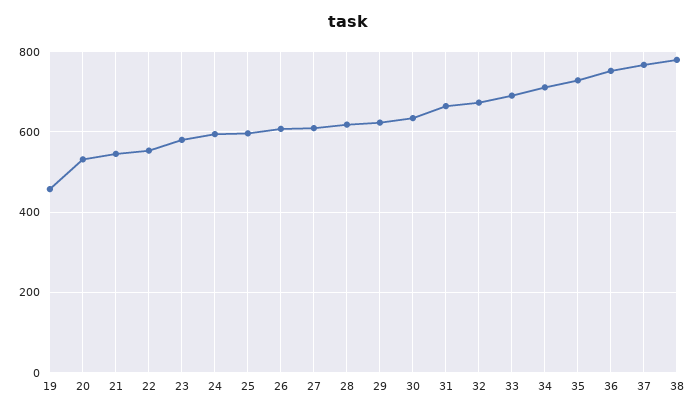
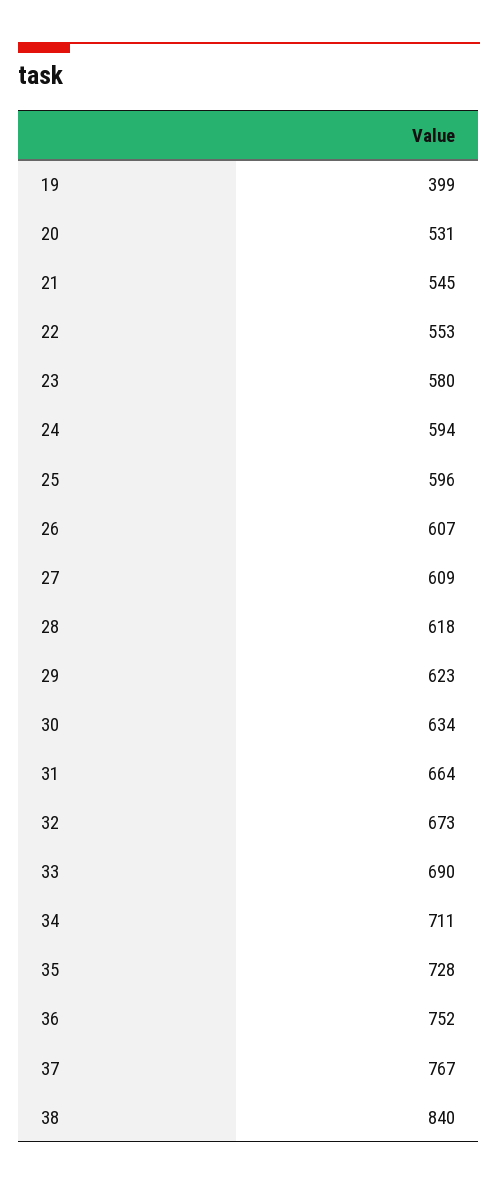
  {
-   "19": 460,
+   "19": 399,
    "20": 531,
    "21": 545,
    "22": 553,
    "23": 580,
    "24": 594,
    "25": 596,
    "26": 607,
    "27": 609,
    "28": 618,
    "29": 623,
    "30": 634,
    "31": 664,
    "32": 673,
    "33": 690,
    "34": 711,
    "35": 728,
    "36": 752,
    "37": 767,
-   "38": 780
+   "38": 840
  }

